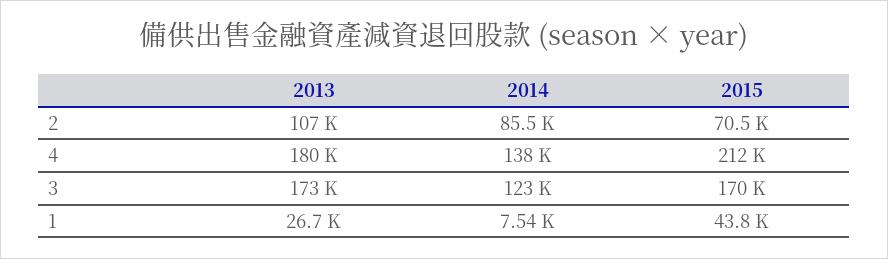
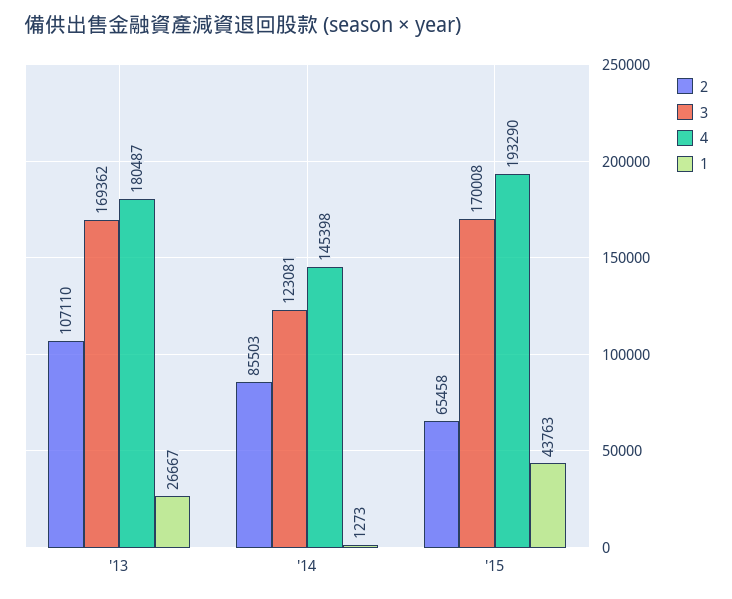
  {
    "2": {
      "2013": 107110,
      "2014": 85503,
-     "2015": 70500
+     "2015": 65458
    },
    "4": {
      "2013": 180487,
-     "2014": 138000,
+     "2014": 145398,
-     "2015": 212000
+     "2015": 193290
    },
    "3": {
-     "2013": 173000,
+     "2013": 169362,
      "2014": 123081,
      "2015": 170008
    },
    "1": {
      "2013": 26667,
-     "2014": 7540,
+     "2014": 1273,
      "2015": 43763
    }
  }

